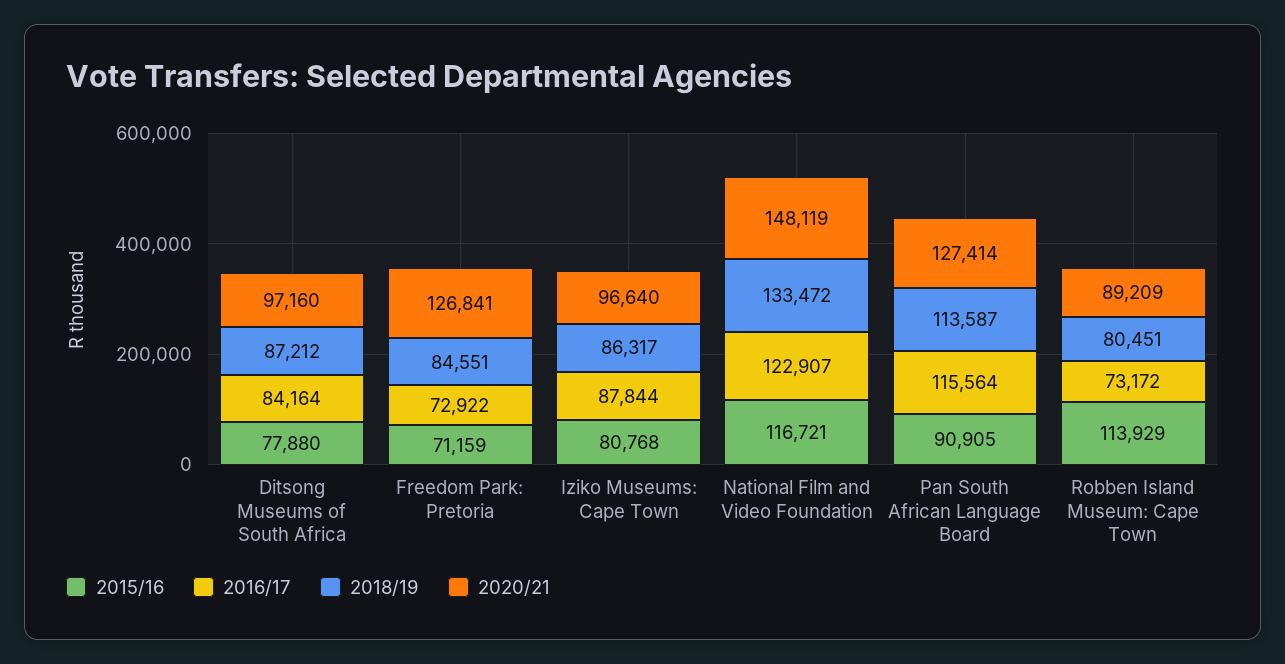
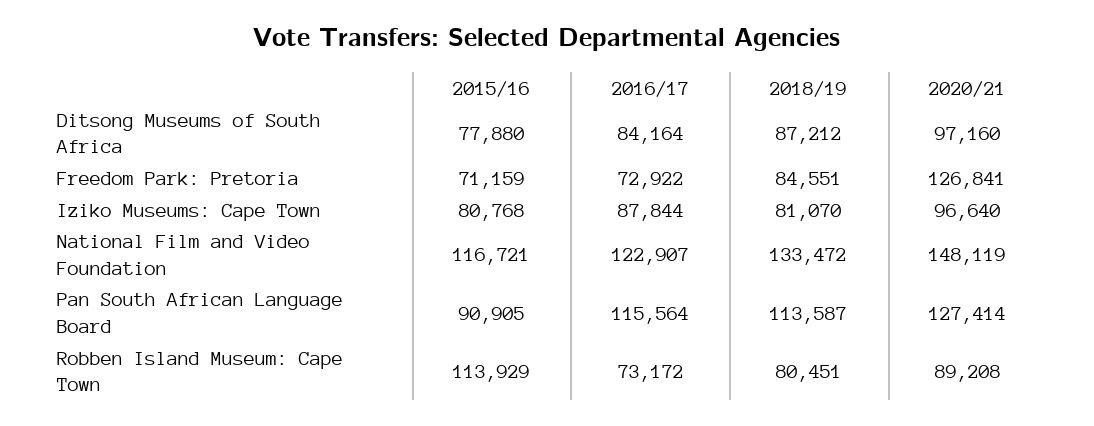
  {
    "2015/16": {
      "Ditsong Museums of South Africa": 77880,
      "Freedom Park: Pretoria": 71159,
      "Iziko Museums: Cape Town": 80768,
      "National Film and Video Foundation": 116721,
      "Pan South African Language Board": 90905,
      "Robben Island Museum: Cape Town": 113929
    },
    "2016/17": {
      "Ditsong Museums of South Africa": 84164,
      "Freedom Park: Pretoria": 72922,
      "Iziko Museums: Cape Town": 87844,
      "National Film and Video Foundation": 122907,
      "Pan South African Language Board": 115564,
      "Robben Island Museum: Cape Town": 73172
    },
    "2018/19": {
      "Ditsong Museums of South Africa": 87212,
      "Freedom Park: Pretoria": 84551,
-     "Iziko Museums: Cape Town": 86317,
+     "Iziko Museums: Cape Town": 81070,
      "National Film and Video Foundation": 133472,
      "Pan South African Language Board": 113587,
      "Robben Island Museum: Cape Town": 80451
    },
    "2020/21": {
      "Ditsong Museums of South Africa": 97160,
      "Freedom Park: Pretoria": 126841,
      "Iziko Museums: Cape Town": 96640,
      "National Film and Video Foundation": 148119,
      "Pan South African Language Board": 127414,
-     "Robben Island Museum: Cape Town": 89209
+     "Robben Island Museum: Cape Town": 89208
    }
  }

